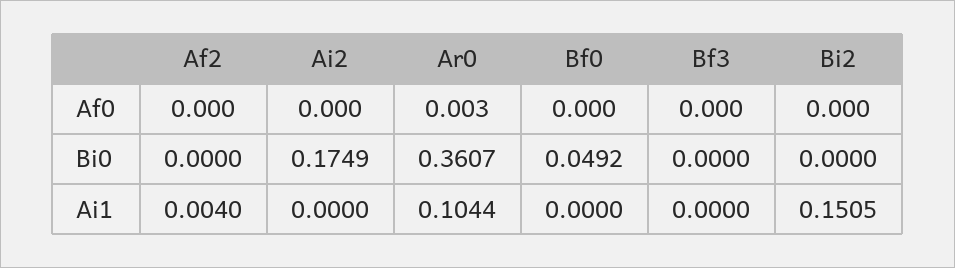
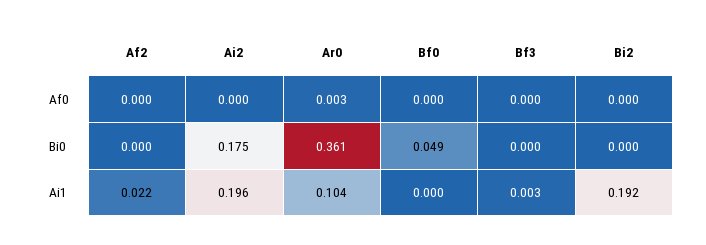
  {
    "Af2": {
      "Af0": 0,
      "Bi0": 0,
-     "Ai1": 0.004
+     "Ai1": 0.022
    },
    "Ai2": {
      "Af0": 0,
      "Bi0": 0.1749,
-     "Ai1": 0
+     "Ai1": 0.196
    },
    "Ar0": {
      "Af0": 0.003,
      "Bi0": 0.3607,
      "Ai1": 0.1044
    },
    "Bf0": {
      "Af0": 0,
      "Bi0": 0.0492,
      "Ai1": 0
    },
    "Bf3": {
      "Af0": 0,
      "Bi0": 0,
-     "Ai1": 0
+     "Ai1": 0.003
    },
    "Bi2": {
      "Af0": 0,
      "Bi0": 0,
-     "Ai1": 0.1505
+     "Ai1": 0.192
    }
  }

